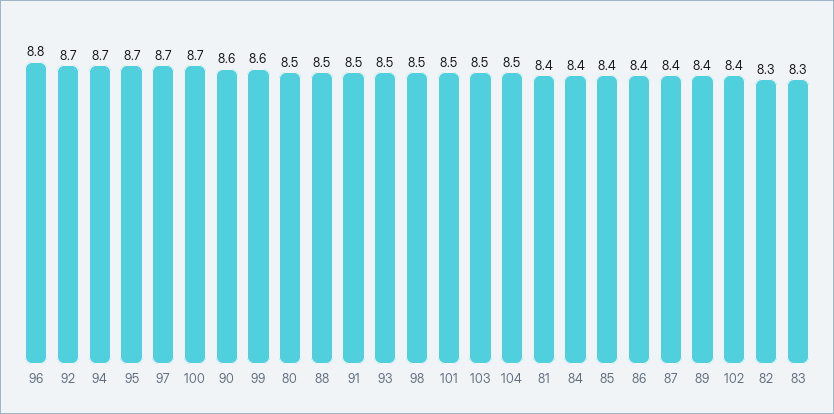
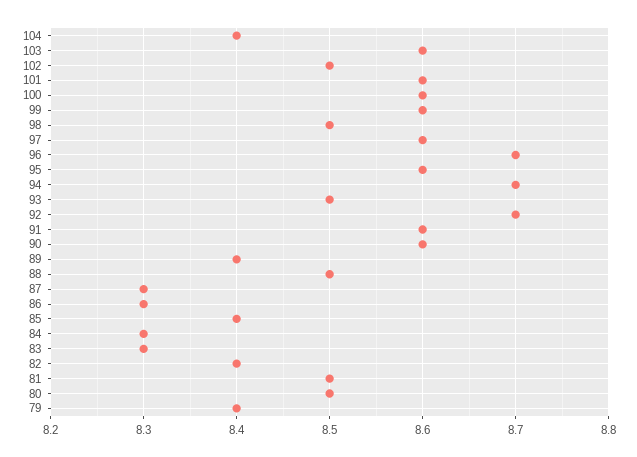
  {
-   "96": 8.8,
+   "96": 8.7,
    "92": 8.7,
    "94": 8.7,
-   "95": 8.7,
+   "95": 8.6,
-   "97": 8.7,
+   "97": 8.6,
-   "100": 8.7,
+   "100": 8.6,
    "90": 8.6,
    "99": 8.6,
    "80": 8.5,
    "88": 8.5,
-   "91": 8.5,
+   "91": 8.6,
    "93": 8.5,
    "98": 8.5,
-   "101": 8.5,
+   "101": 8.6,
-   "103": 8.5,
+   "103": 8.6,
-   "104": 8.5,
+   "104": 8.4,
-   "81": 8.4,
+   "81": 8.5,
-   "84": 8.4,
+   "84": 8.3,
    "85": 8.4,
-   "86": 8.4,
+   "86": 8.3,
-   "87": 8.4,
+   "87": 8.3,
    "89": 8.4,
-   "102": 8.4,
+   "102": 8.5,
-   "82": 8.3,
+   "82": 8.4,
-   "83": 8.3
+   "83": 8.3,
+   "79": 8.4
  }

